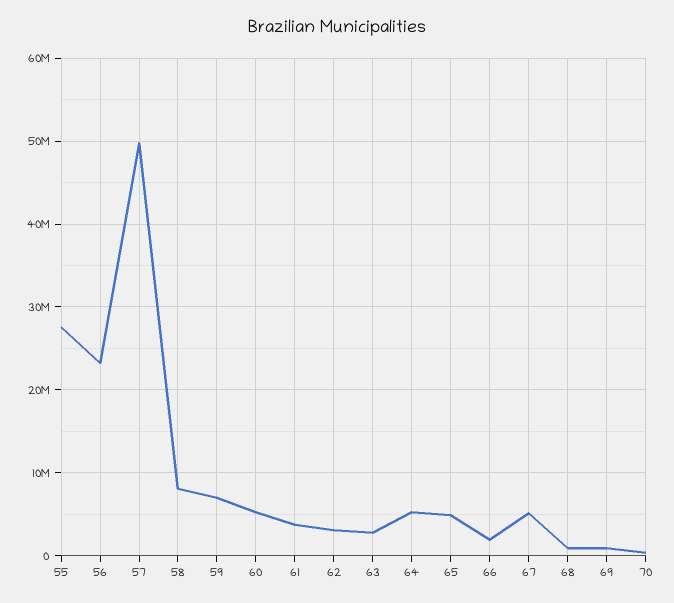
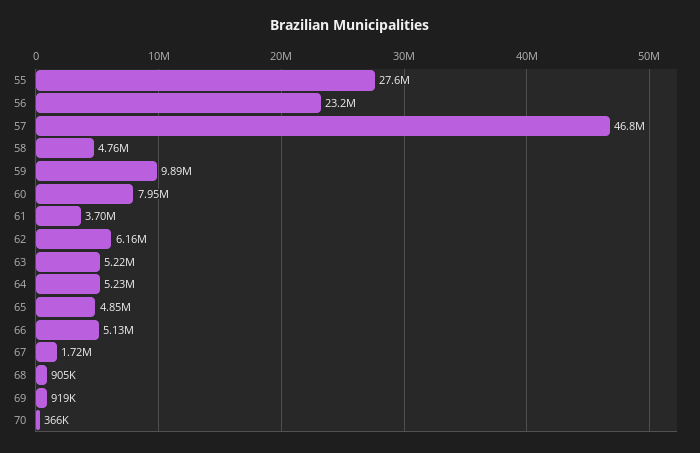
  {
    "55": 27600000,
    "56": 23200000,
-   "57": 50000000,
+   "57": 46800000,
-   "58": 8000000,
+   "58": 4760000,
-   "59": 7000000,
+   "59": 9890000,
-   "60": 5000000,
+   "60": 7950000,
    "61": 3700000,
-   "62": 3000000,
+   "62": 6160000,
-   "63": 3000000,
+   "63": 5220000,
    "64": 5230000,
    "65": 4850000,
-   "66": 2000000,
+   "66": 5130000,
-   "67": 5000000,
+   "67": 1720000,
    "68": 905000,
    "69": 919000,
    "70": 366000
  }

